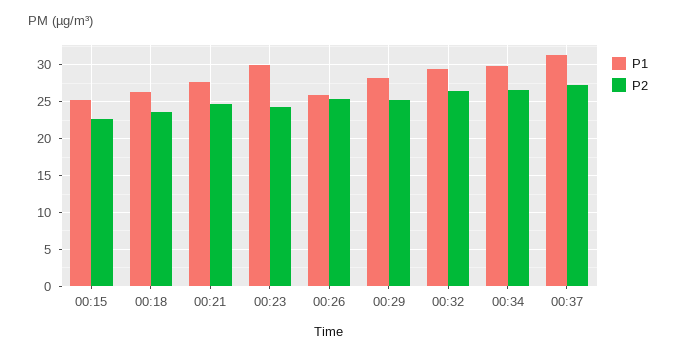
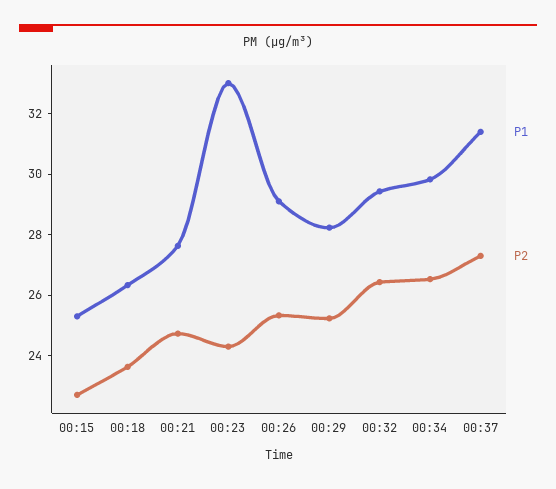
  {
    "P1": {
      "00:15": 25.5,
      "00:18": 26.5,
      "00:21": 27.5,
-     "00:23": 30,
+     "00:23": 33,
-     "00:26": 26,
+     "00:26": 29,
      "00:29": 28,
      "00:32": 29.5,
      "00:34": 30,
      "00:37": 31.5
    },
    "P2": {
      "00:15": 22.5,
      "00:18": 23.5,
      "00:21": 24.5,
      "00:23": 24.5,
      "00:26": 25.5,
      "00:29": 25,
      "00:32": 26.5,
      "00:34": 26.5,
      "00:37": 27.5
    }
  }

